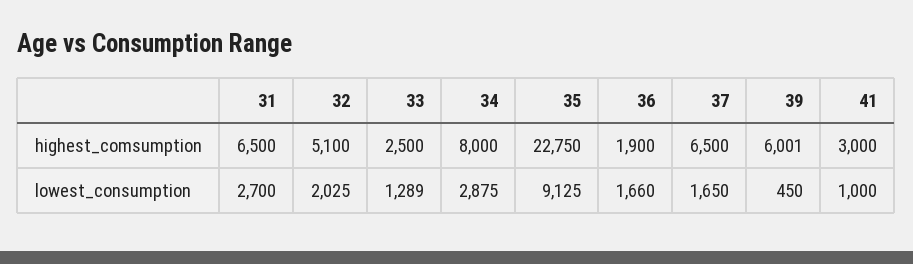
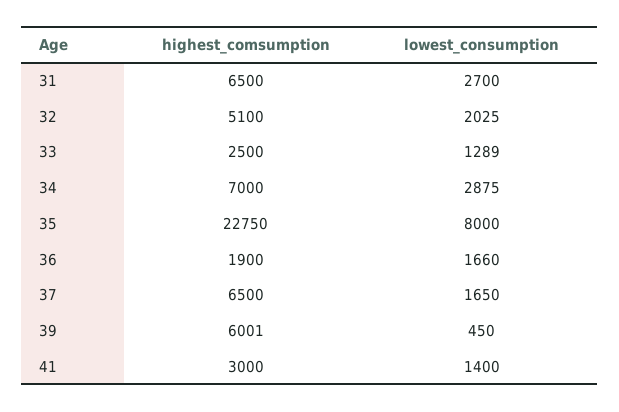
  {
    "31": {
      "highest_comsumption": 6500,
      "lowest_consumption": 2700
    },
    "32": {
      "highest_comsumption": 5100,
      "lowest_consumption": 2025
    },
    "33": {
      "highest_comsumption": 2500,
      "lowest_consumption": 1289
    },
    "34": {
-     "highest_comsumption": 8000,
+     "highest_comsumption": 7000,
      "lowest_consumption": 2875
    },
    "35": {
      "highest_comsumption": 22750,
-     "lowest_consumption": 9125
+     "lowest_consumption": 8000
    },
    "36": {
      "highest_comsumption": 1900,
      "lowest_consumption": 1660
    },
    "37": {
      "highest_comsumption": 6500,
      "lowest_consumption": 1650
    },
    "39": {
      "highest_comsumption": 6001,
      "lowest_consumption": 450
    },
    "41": {
      "highest_comsumption": 3000,
-     "lowest_consumption": 1000
+     "lowest_consumption": 1400
    }
  }

